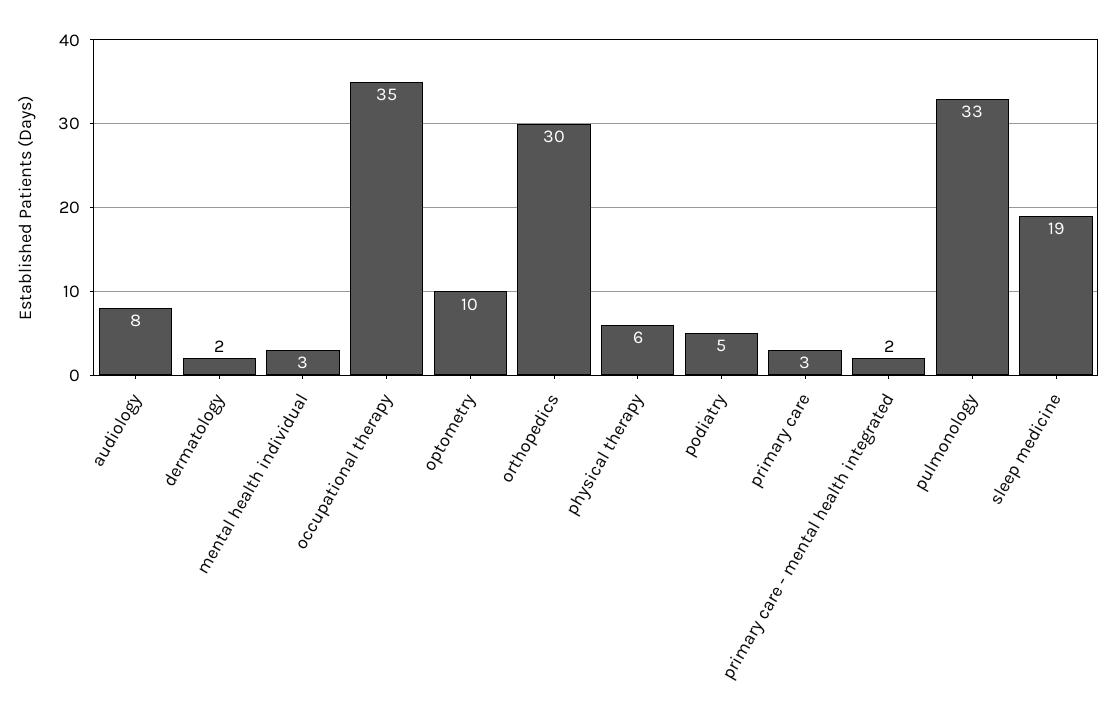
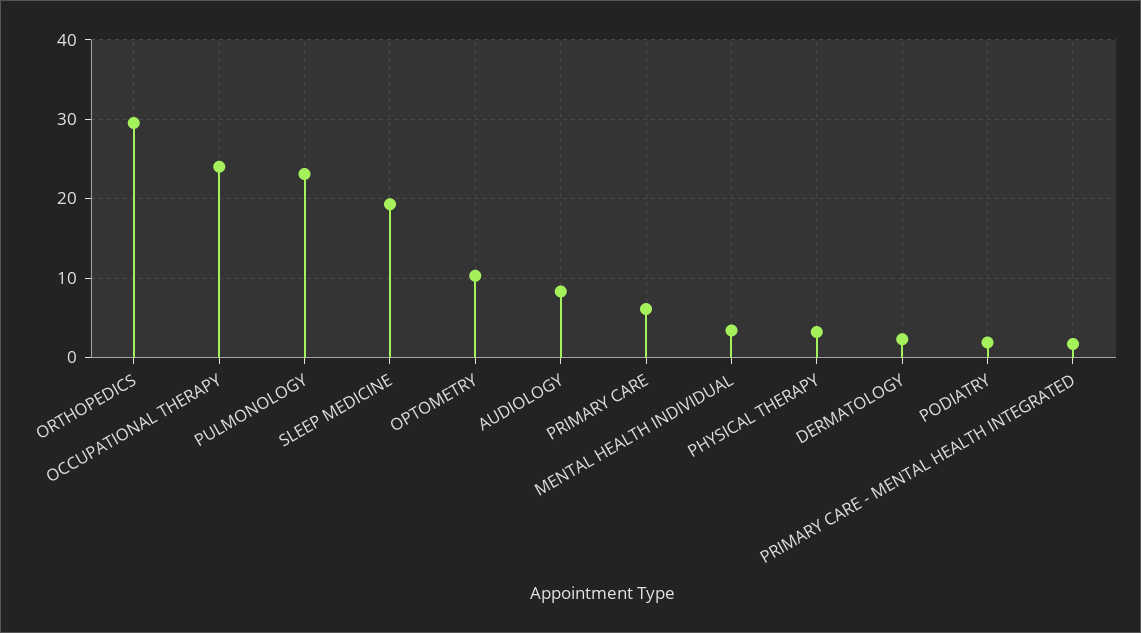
  {
    "audiology": 8,
    "dermatology": 2,
    "mental health individual": 3,
-   "occupational therapy": 35,
+   "occupational therapy": 24,
    "optometry": 10,
    "orthopedics": 30,
-   "physical therapy": 6,
+   "physical therapy": 3,
-   "podiatry": 5,
+   "podiatry": 2,
-   "primary care": 3,
+   "primary care": 6,
    "primary care - mental health integrated": 2,
-   "pulmonology": 33,
+   "pulmonology": 23,
    "sleep medicine": 19
  }

